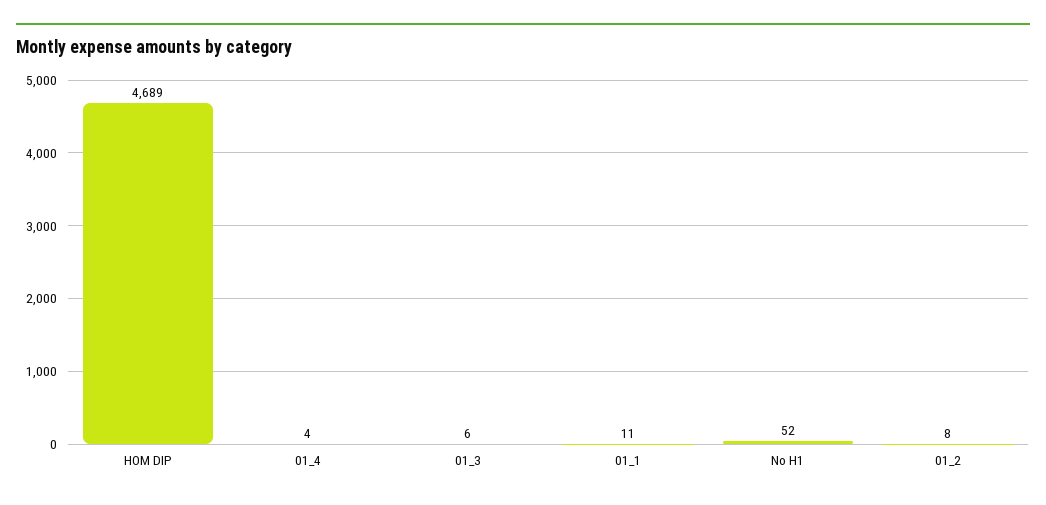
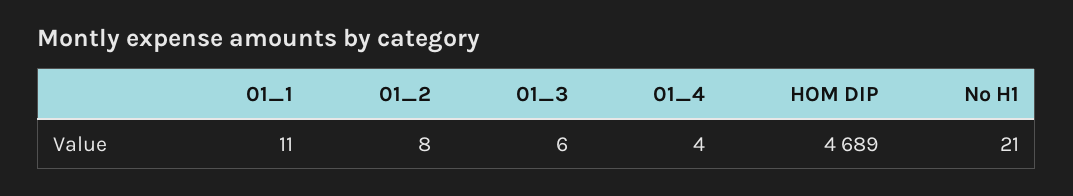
  {
    "HOM DIP": 4689,
    "01_4": 4,
    "01_3": 6,
    "01_1": 11,
-   "No H1": 52,
+   "No H1": 21,
    "01_2": 8
  }

